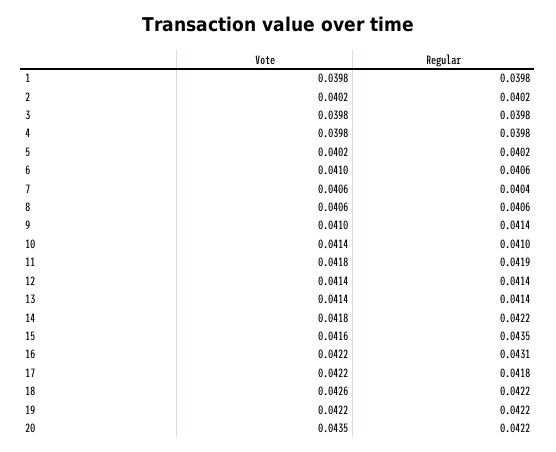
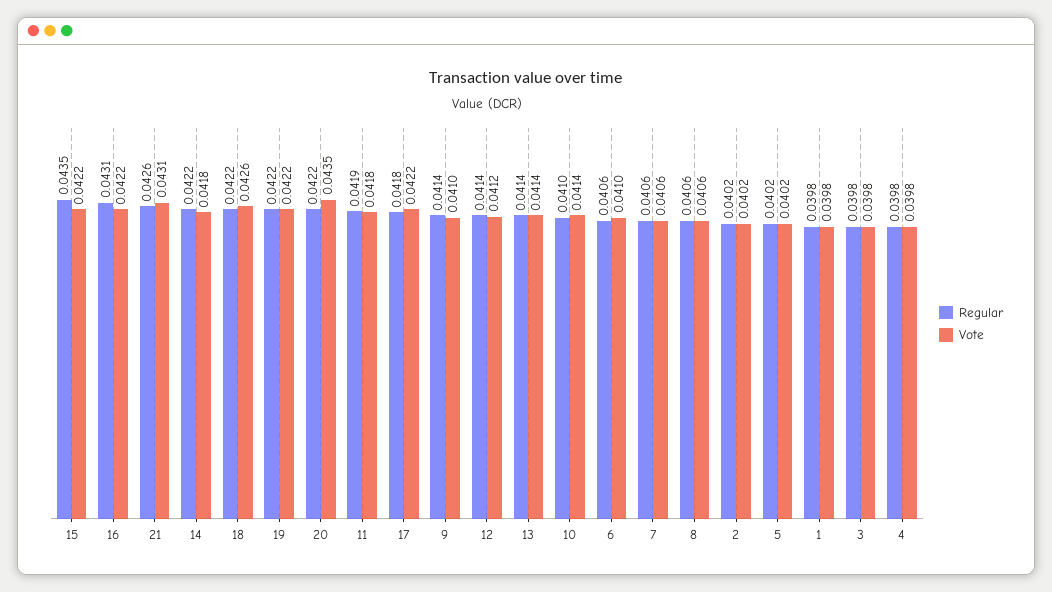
  {
    "Vote": {
      "1": 0.0398,
      "2": 0.0402,
      "3": 0.0398,
      "4": 0.0398,
      "5": 0.0402,
      "6": 0.041,
      "7": 0.0406,
      "8": 0.0406,
      "9": 0.041,
      "10": 0.0414,
      "11": 0.0418,
-     "12": 0.0414,
+     "12": 0.0412,
      "13": 0.0414,
      "14": 0.0418,
-     "15": 0.0416,
+     "15": 0.0422,
      "16": 0.0422,
      "17": 0.0422,
      "18": 0.0426,
      "19": 0.0422,
-     "20": 0.0435
+     "20": 0.0435,
+     "21": 0.0431
    },
    "Regular": {
      "1": 0.0398,
      "2": 0.0402,
      "3": 0.0398,
      "4": 0.0398,
      "5": 0.0402,
      "6": 0.0406,
-     "7": 0.0404,
+     "7": 0.0406,
      "8": 0.0406,
      "9": 0.0414,
      "10": 0.041,
      "11": 0.0419,
      "12": 0.0414,
      "13": 0.0414,
      "14": 0.0422,
      "15": 0.0435,
      "16": 0.0431,
      "17": 0.0418,
      "18": 0.0422,
      "19": 0.0422,
-     "20": 0.0422
+     "20": 0.0422,
+     "21": 0.0426
    }
  }

